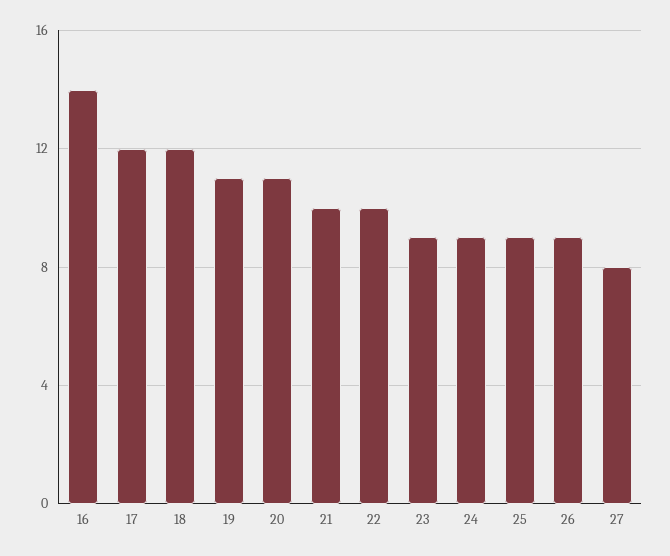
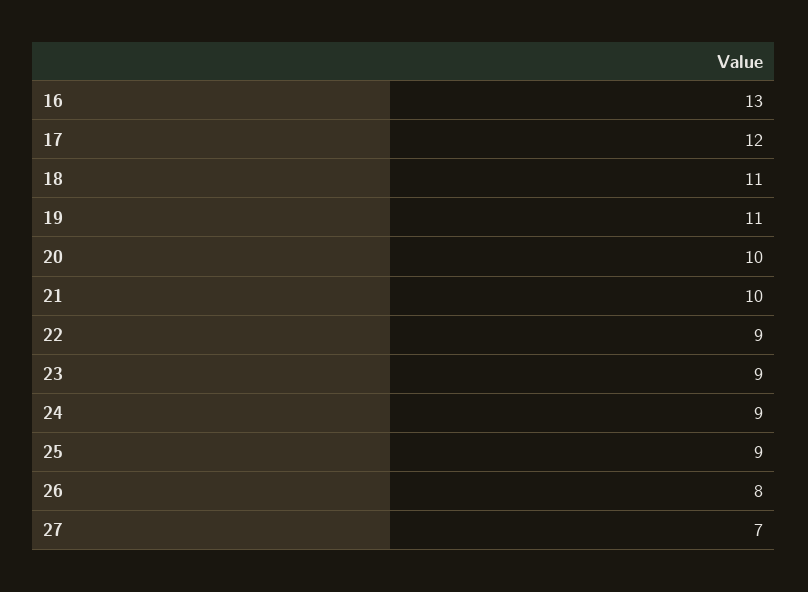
  {
-   "16": 14,
+   "16": 13,
    "17": 12,
-   "18": 12,
+   "18": 11,
    "19": 11,
-   "20": 11,
+   "20": 10,
    "21": 10,
-   "22": 10,
+   "22": 9,
    "23": 9,
    "24": 9,
    "25": 9,
-   "26": 9,
+   "26": 8,
-   "27": 8
+   "27": 7
  }

